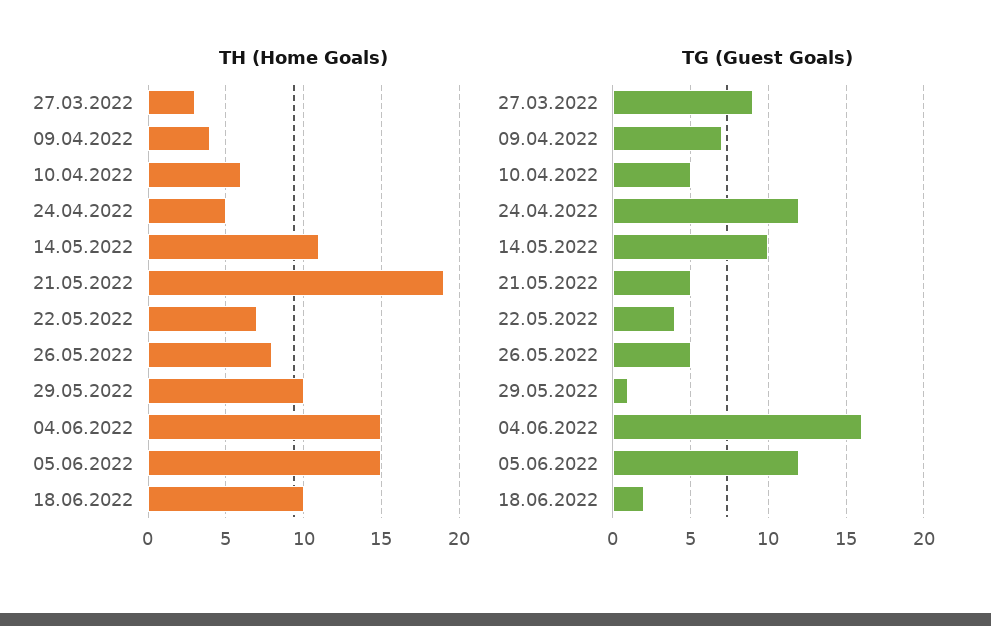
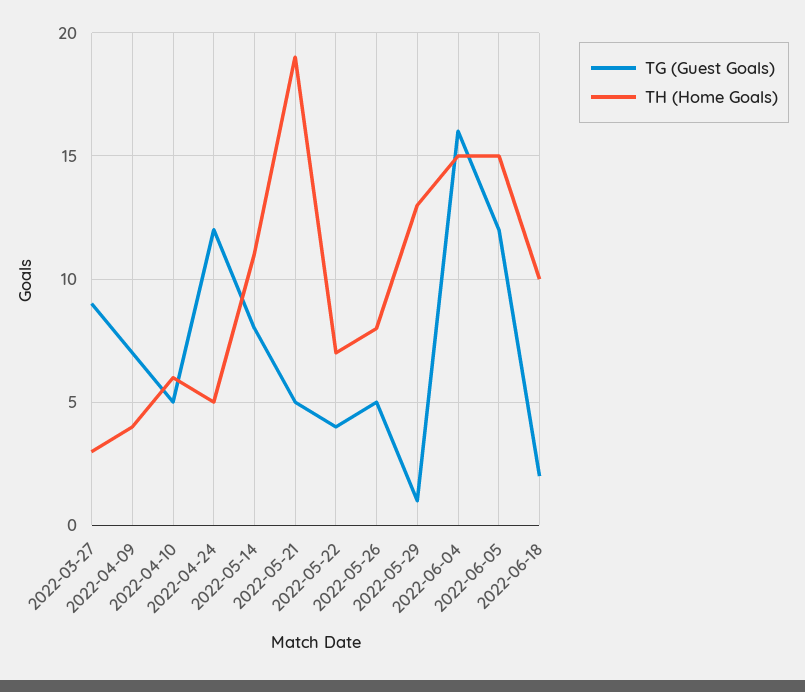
  {
    "TH (Home Goals)": {
      "27.03.2022": 3,
      "09.04.2022": 4,
      "10.04.2022": 6,
      "24.04.2022": 5,
      "14.05.2022": 11,
      "21.05.2022": 19,
      "22.05.2022": 7,
      "26.05.2022": 8,
-     "29.05.2022": 10,
+     "29.05.2022": 13,
      "04.06.2022": 15,
      "05.06.2022": 15,
      "18.06.2022": 10
    },
    "TG (Guest Goals)": {
      "27.03.2022": 9,
      "09.04.2022": 7,
      "10.04.2022": 5,
      "24.04.2022": 12,
-     "14.05.2022": 10,
+     "14.05.2022": 8,
      "21.05.2022": 5,
      "22.05.2022": 4,
      "26.05.2022": 5,
      "29.05.2022": 1,
      "04.06.2022": 16,
      "05.06.2022": 12,
      "18.06.2022": 2
    }
  }

